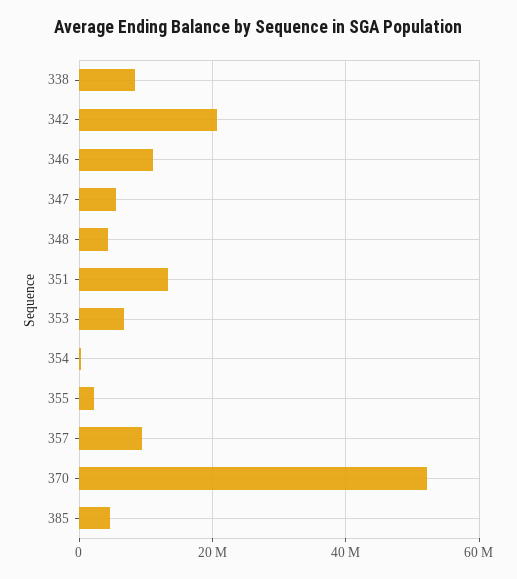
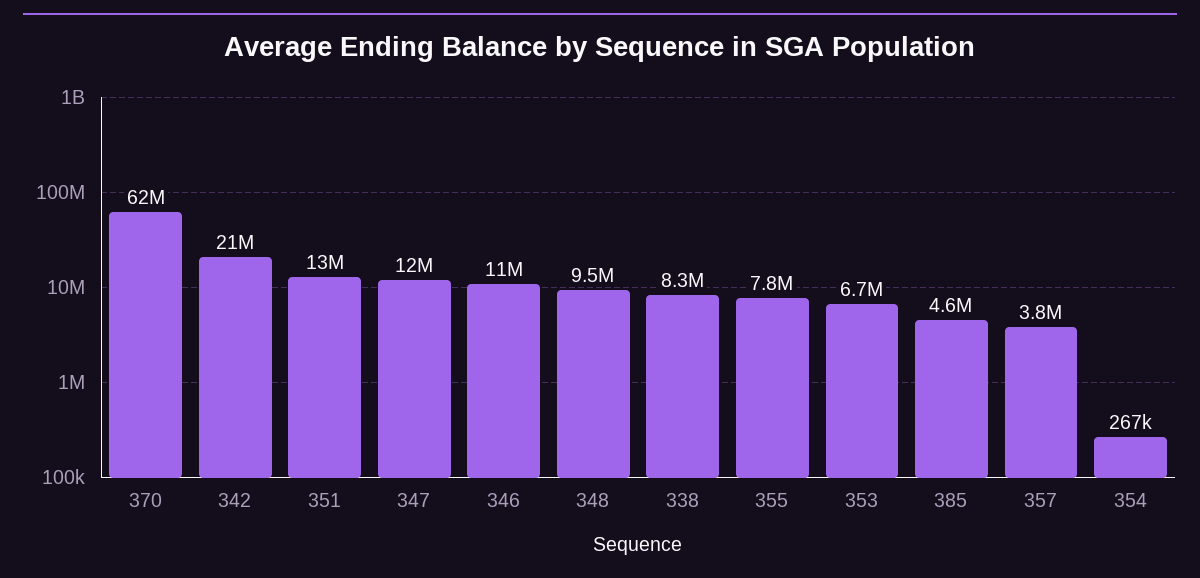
  {
    "338": 8300000,
    "342": 21000000,
    "346": 11000000,
-   "347": 6000000,
+   "347": 12000000,
-   "348": 4000000,
+   "348": 9500000,
    "351": 13000000,
    "353": 6700000,
    "354": 267000,
-   "355": 2000000,
+   "355": 7800000,
-   "357": 10000000,
+   "357": 3800000,
-   "370": 52000000,
+   "370": 62000000,
    "385": 4600000
  }

